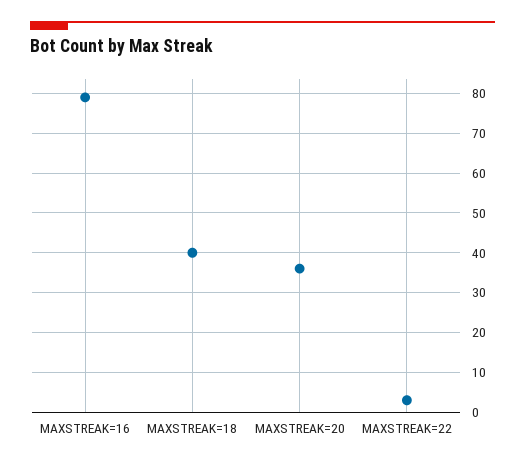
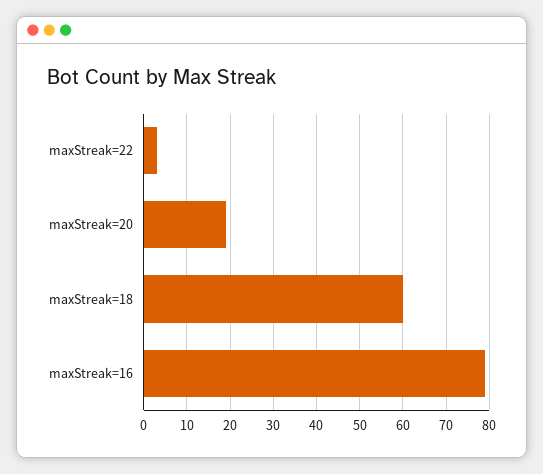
  {
    "MAXSTREAK=16": 80,
-   "MAXSTREAK=18": 40,
+   "MAXSTREAK=18": 60,
-   "MAXSTREAK=20": 35,
+   "MAXSTREAK=20": 20,
    "MAXSTREAK=22": 5
  }

